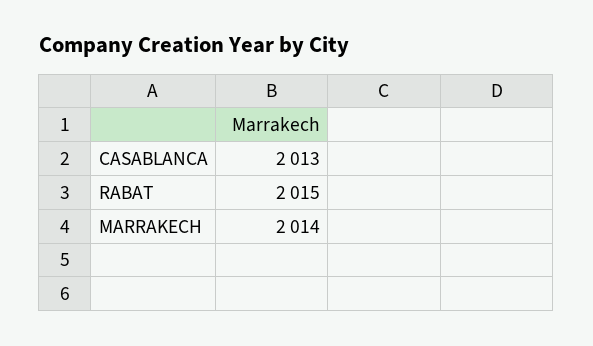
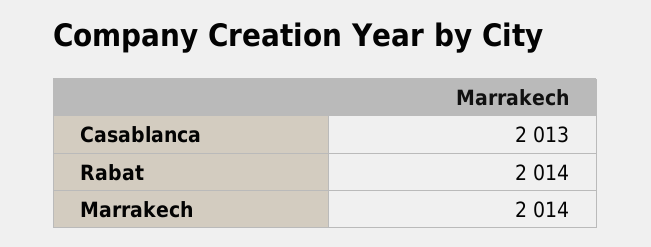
  {
    "CASABLANCA": 2013,
-   "RABAT": 2015,
+   "RABAT": 2014,
    "MARRAKECH": 2014
  }

